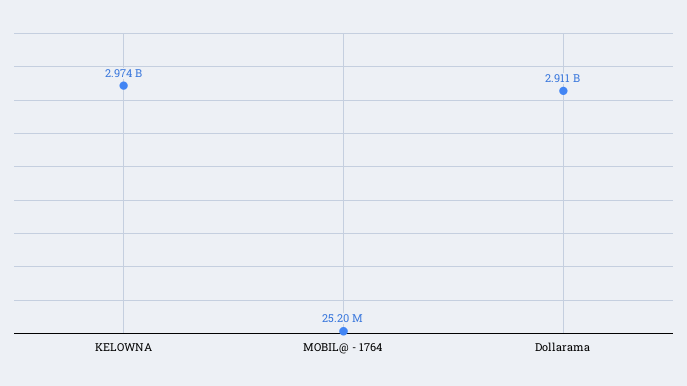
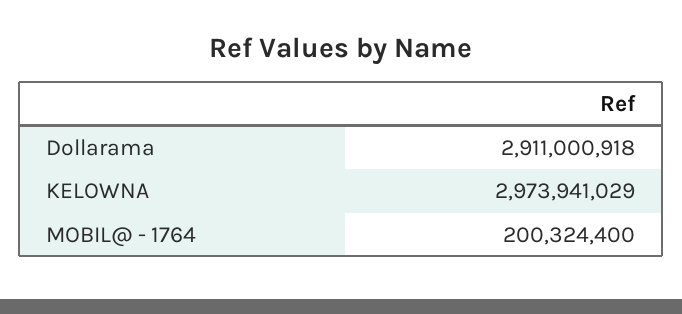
  {
    "KELOWNA": 2973941029,
-   "MOBIL@ - 1764": 25200000,
+   "MOBIL@ - 1764": 200324400,
    "Dollarama": 2911000918
  }

